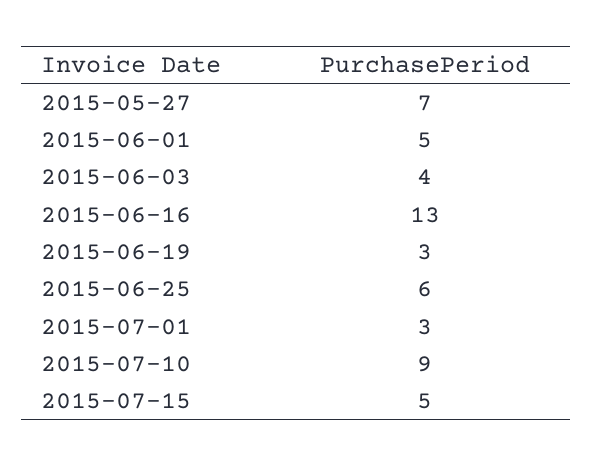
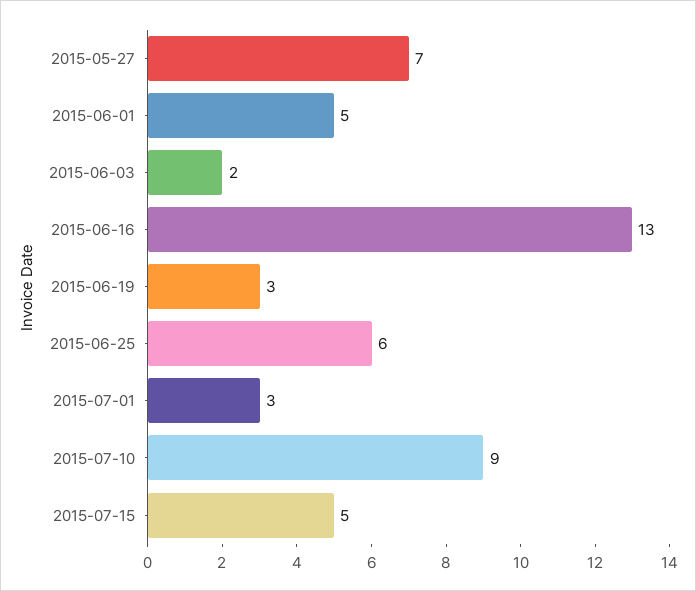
  {
    "2015-05-27": 7,
    "2015-06-01": 5,
-   "2015-06-03": 4,
+   "2015-06-03": 2,
    "2015-06-16": 13,
    "2015-06-19": 3,
    "2015-06-25": 6,
    "2015-07-01": 3,
    "2015-07-10": 9,
    "2015-07-15": 5
  }

